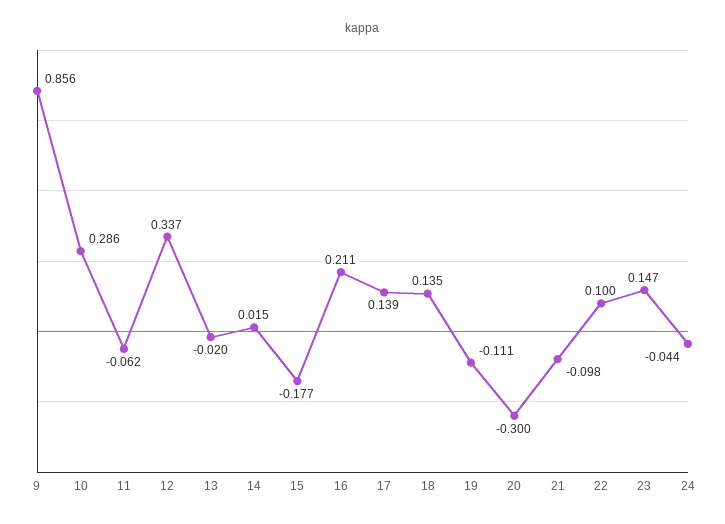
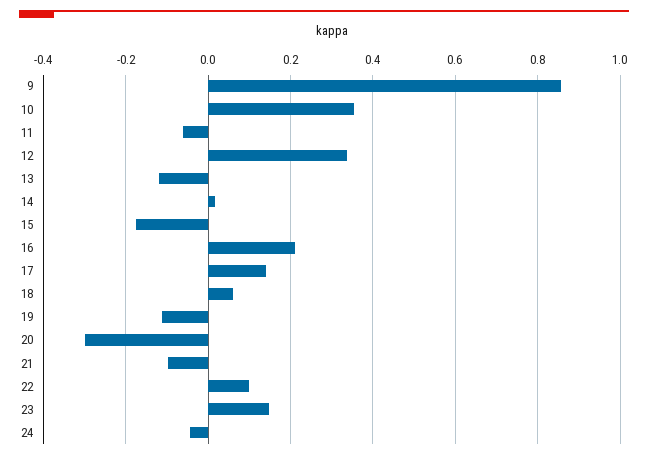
  {
    "9": 0.856,
-   "10": 0.286,
+   "10": 0.36,
    "11": -0.062,
    "12": 0.337,
-   "13": -0.02,
+   "13": -0.12,
    "14": 0.015,
    "15": -0.177,
    "16": 0.211,
    "17": 0.139,
-   "18": 0.135,
+   "18": 0.06,
    "19": -0.111,
    "20": -0.3,
    "21": -0.098,
    "22": 0.1,
    "23": 0.147,
    "24": -0.044
  }

